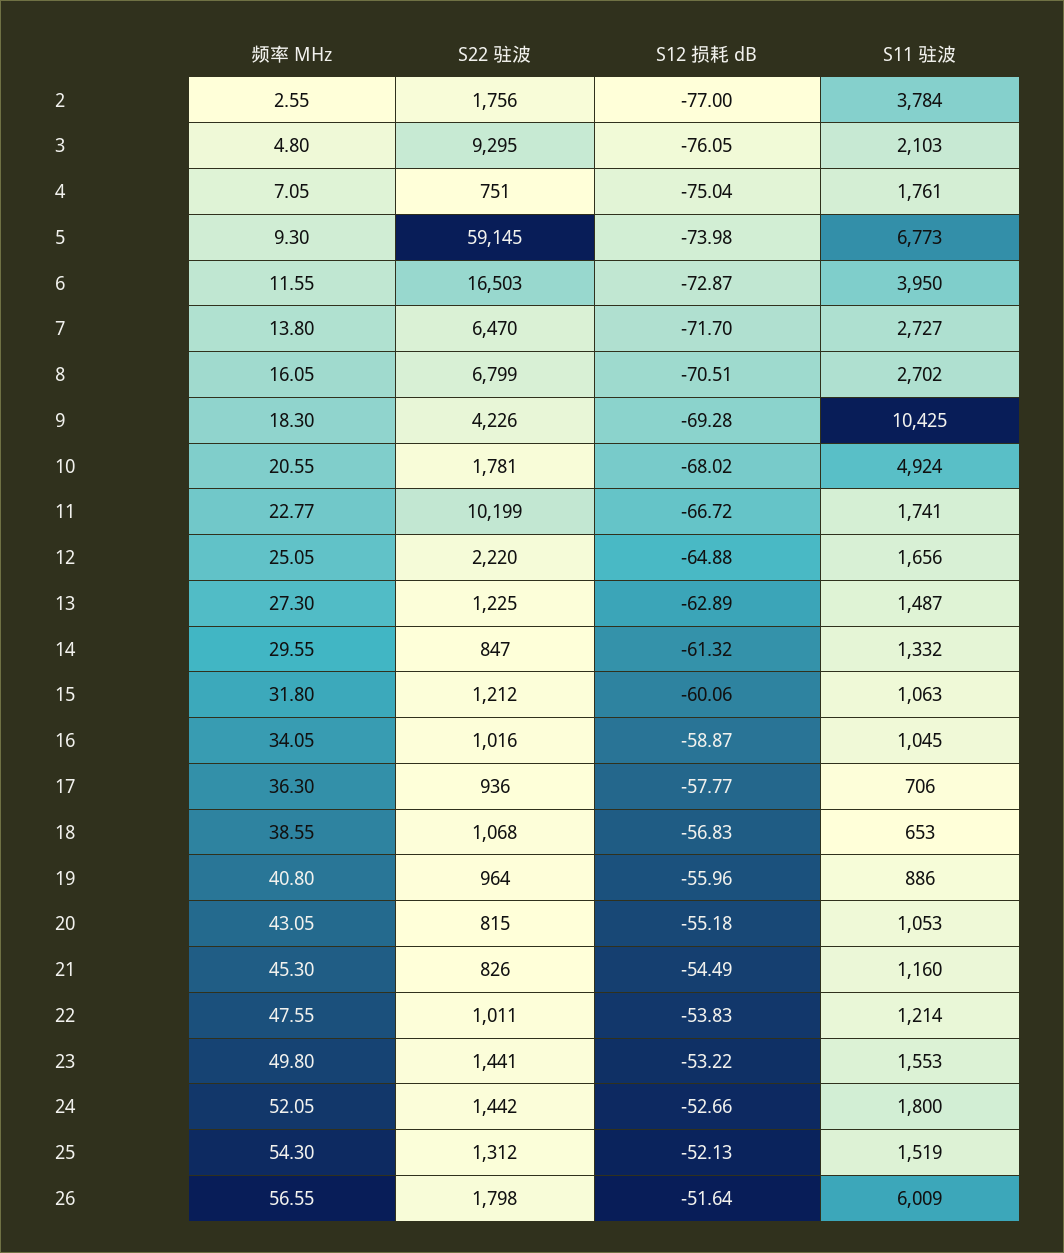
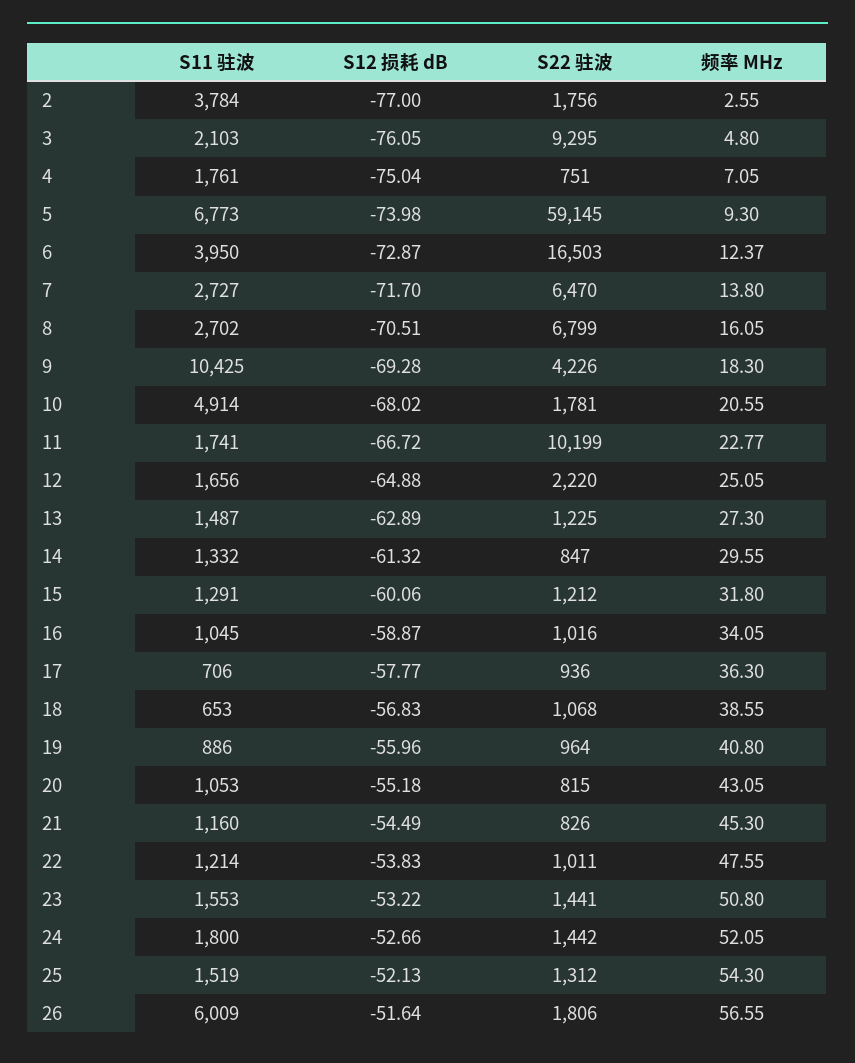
  {
    "频率 MHz": {
      "2": 2.55,
      "3": 4.8,
      "4": 7.05,
      "5": 9.3,
-     "6": 11.55,
+     "6": 12.37,
      "7": 13.8,
      "8": 16.05,
      "9": 18.3,
      "10": 20.55,
      "11": 22.77,
      "12": 25.05,
      "13": 27.3,
      "14": 29.55,
      "15": 31.8,
      "16": 34.05,
      "17": 36.3,
      "18": 38.55,
      "19": 40.8,
      "20": 43.05,
      "21": 45.3,
      "22": 47.55,
-     "23": 49.8,
+     "23": 50.8,
      "24": 52.05,
      "25": 54.3,
      "26": 56.55
    },
    "S22 驻波": {
      "2": 1756,
      "3": 9295,
      "4": 751,
      "5": 59145,
      "6": 16503,
      "7": 6470,
      "8": 6799,
      "9": 4226,
      "10": 1781,
      "11": 10199,
      "12": 2220,
      "13": 1225,
      "14": 847,
      "15": 1212,
      "16": 1016,
      "17": 936,
      "18": 1068,
      "19": 964,
      "20": 815,
      "21": 826,
      "22": 1011,
      "23": 1441,
      "24": 1442,
      "25": 1312,
-     "26": 1798
+     "26": 1806
    },
    "S12 损耗 dB": {
      "2": -77,
      "3": -76.05,
      "4": -75.04,
      "5": -73.98,
      "6": -72.87,
      "7": -71.7,
      "8": -70.51,
      "9": -69.28,
      "10": -68.02,
      "11": -66.72,
      "12": -64.88,
      "13": -62.89,
      "14": -61.32,
      "15": -60.06,
      "16": -58.87,
      "17": -57.77,
      "18": -56.83,
      "19": -55.96,
      "20": -55.18,
      "21": -54.49,
      "22": -53.83,
      "23": -53.22,
      "24": -52.66,
      "25": -52.13,
      "26": -51.64
    },
    "S11 驻波": {
      "2": 3784,
      "3": 2103,
      "4": 1761,
      "5": 6773,
      "6": 3950,
      "7": 2727,
      "8": 2702,
      "9": 10425,
-     "10": 4924,
+     "10": 4914,
      "11": 1741,
      "12": 1656,
      "13": 1487,
      "14": 1332,
-     "15": 1063,
+     "15": 1291,
      "16": 1045,
      "17": 706,
      "18": 653,
      "19": 886,
      "20": 1053,
      "21": 1160,
      "22": 1214,
      "23": 1553,
      "24": 1800,
      "25": 1519,
      "26": 6009
    }
  }

